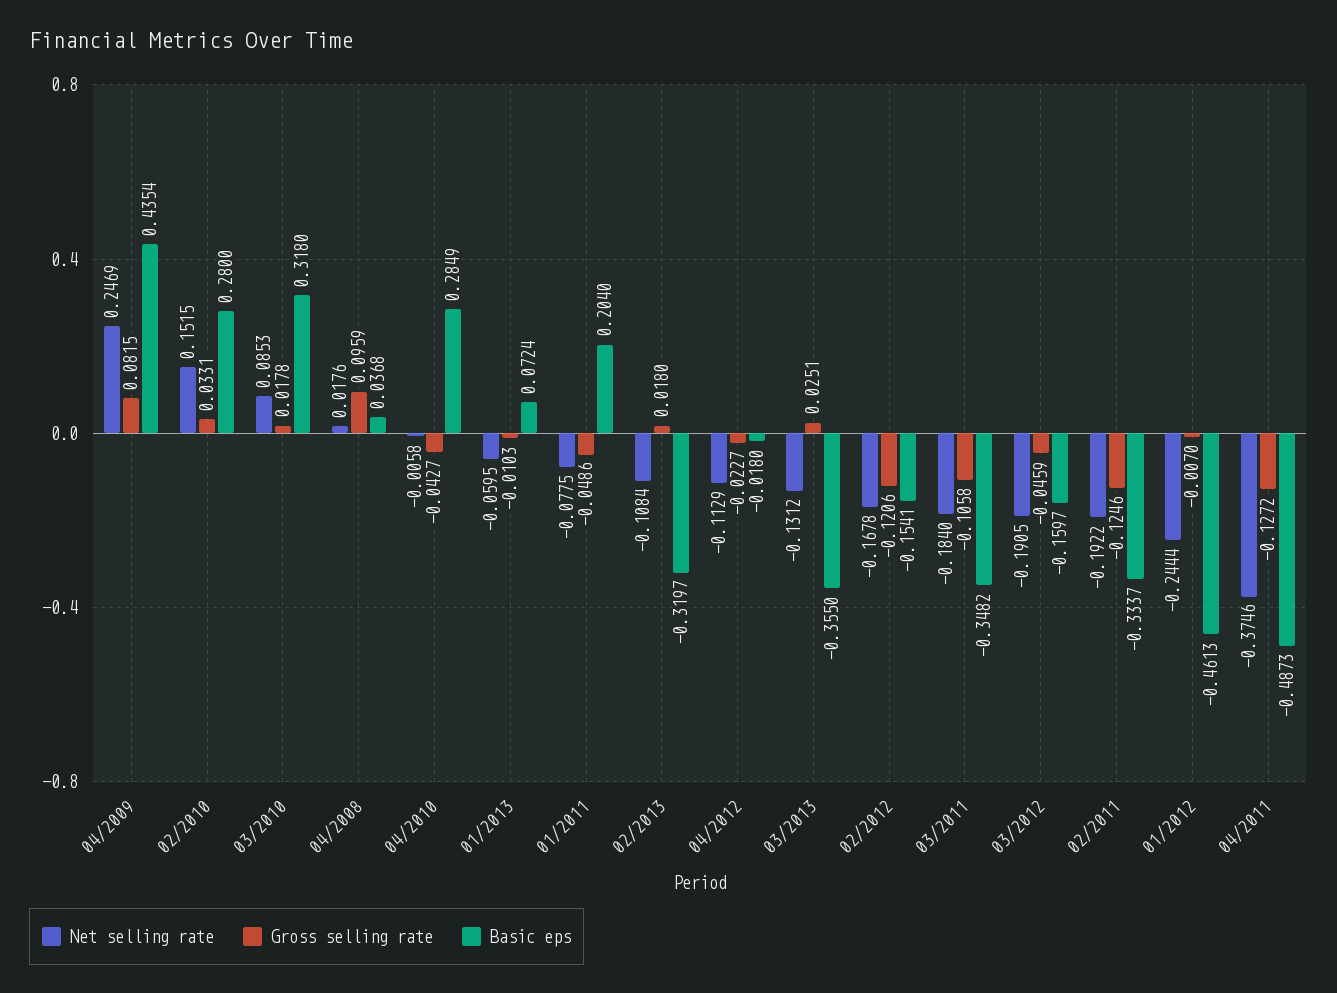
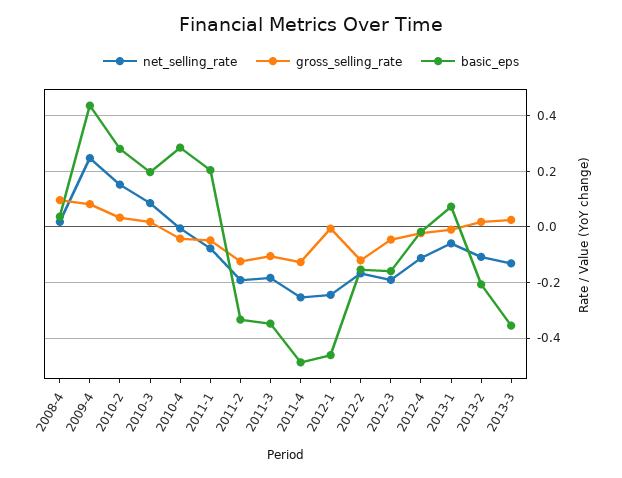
  {
    "Net selling rate": {
      "04/2009": 0.2469,
      "02/2010": 0.1515,
      "03/2010": 0.0853,
      "04/2008": 0.0176,
      "04/2010": -0.0058,
      "01/2013": -0.0595,
      "01/2011": -0.0775,
      "02/2013": -0.1084,
      "04/2012": -0.1129,
      "03/2013": -0.1312,
      "02/2012": -0.1678,
      "03/2011": -0.184,
      "03/2012": -0.1905,
      "02/2011": -0.1922,
      "01/2012": -0.2444,
-     "04/2011": -0.3746
+     "04/2011": -0.25
    },
    "Gross selling rate": {
      "04/2009": 0.0815,
      "02/2010": 0.0331,
      "03/2010": 0.0178,
      "04/2008": 0.0959,
      "04/2010": -0.0427,
      "01/2013": -0.0103,
      "01/2011": -0.0486,
      "02/2013": 0.018,
      "04/2012": -0.0227,
      "03/2013": 0.0251,
      "02/2012": -0.1206,
      "03/2011": -0.1058,
      "03/2012": -0.0459,
      "02/2011": -0.1246,
      "01/2012": -0.007,
      "04/2011": -0.1272
    },
    "Basic eps": {
      "04/2009": 0.4354,
      "02/2010": 0.28,
-     "03/2010": 0.318,
+     "03/2010": 0.2,
      "04/2008": 0.0368,
      "04/2010": 0.2849,
      "01/2013": 0.0724,
      "01/2011": 0.204,
-     "02/2013": -0.3197,
+     "02/2013": -0.2,
      "04/2012": -0.018,
      "03/2013": -0.355,
      "02/2012": -0.1541,
      "03/2011": -0.3482,
      "03/2012": -0.1597,
      "02/2011": -0.3337,
      "01/2012": -0.4613,
      "04/2011": -0.4873
    }
  }

